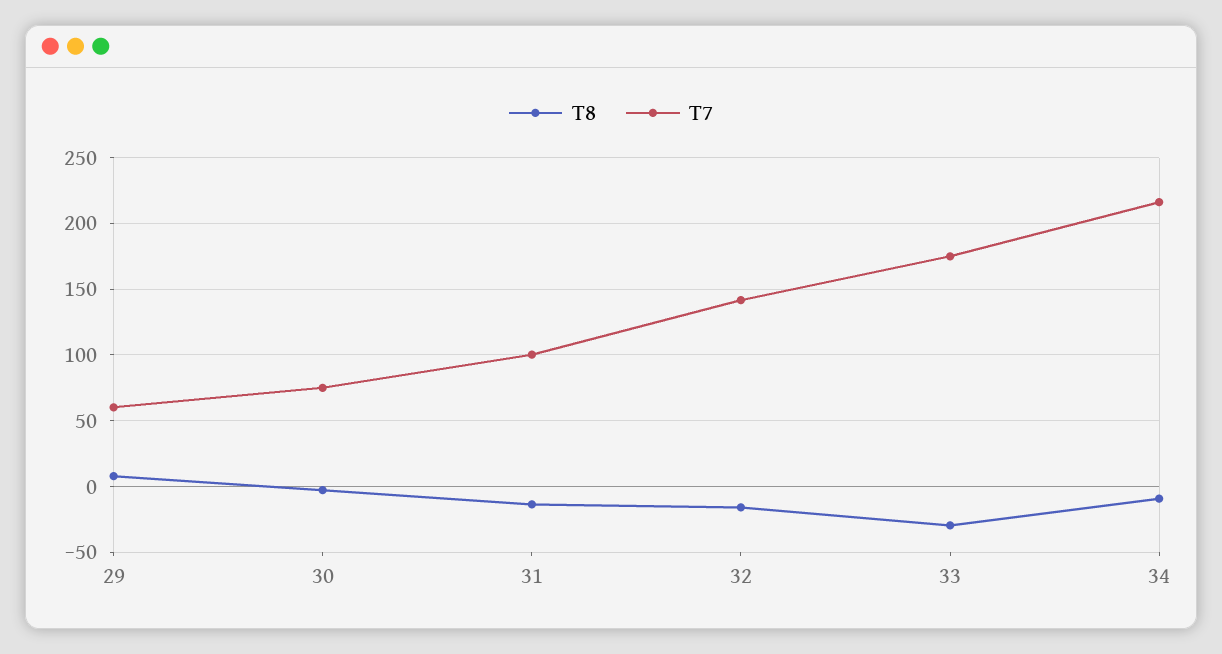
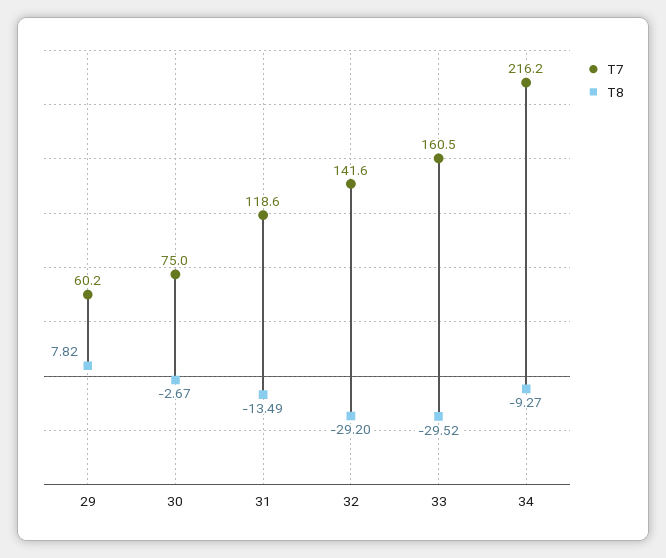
  {
    "T8": {
      "29": 7.82,
      "30": -2.67,
      "31": -13.49,
-     "32": -15,
+     "32": -29.2,
      "33": -29.52,
      "34": -9.27
    },
    "T7": {
      "29": 60.2,
      "30": 75,
-     "31": 100,
+     "31": 118.6,
      "32": 141.6,
-     "33": 175,
+     "33": 160.5,
      "34": 216.2
    }
  }

